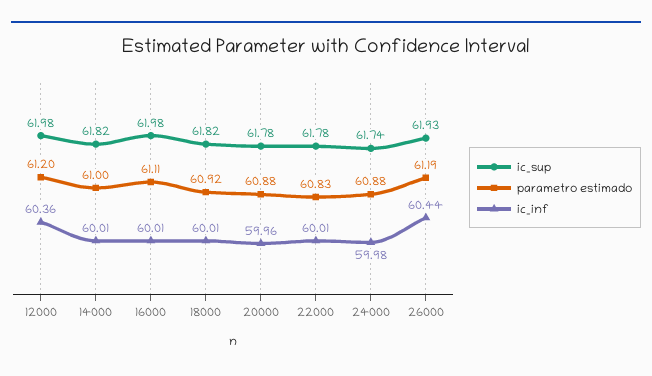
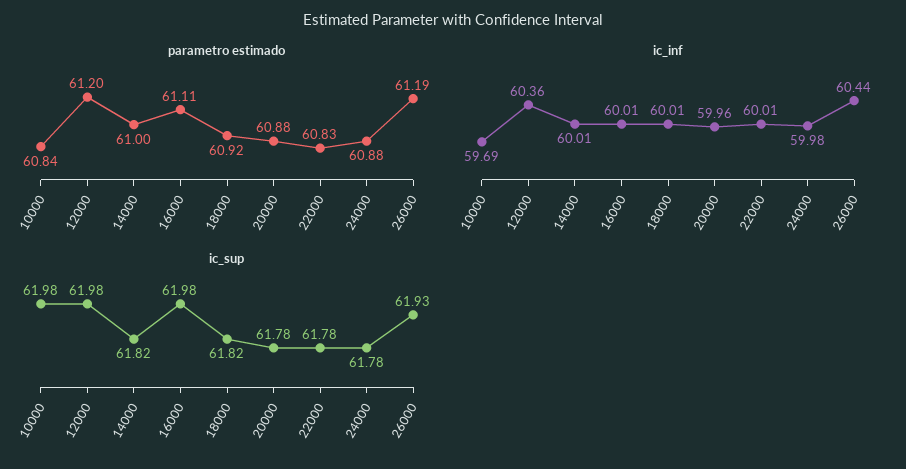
  {
    "ic_sup": {
      "12000": 61.98,
      "14000": 61.82,
      "16000": 61.98,
      "18000": 61.82,
      "20000": 61.78,
      "22000": 61.78,
-     "24000": 61.74,
+     "24000": 61.78,
-     "26000": 61.93
+     "26000": 61.93,
+     "10000": 61.98
    },
    "parametro estimado": {
      "12000": 61.2,
      "14000": 61,
      "16000": 61.11,
      "18000": 60.92,
      "20000": 60.88,
      "22000": 60.83,
      "24000": 60.88,
-     "26000": 61.19
+     "26000": 61.19,
+     "10000": 60.84
    },
    "ic_inf": {
      "12000": 60.36,
      "14000": 60.01,
      "16000": 60.01,
      "18000": 60.01,
      "20000": 59.96,
      "22000": 60.01,
      "24000": 59.98,
-     "26000": 60.44
+     "26000": 60.44,
+     "10000": 59.69
    }
  }

